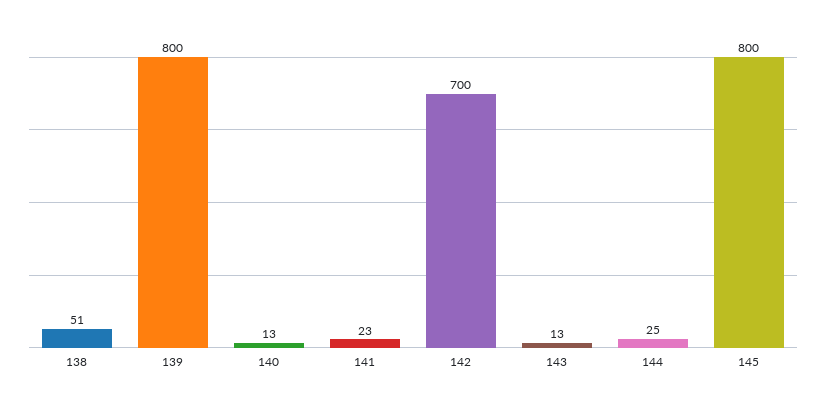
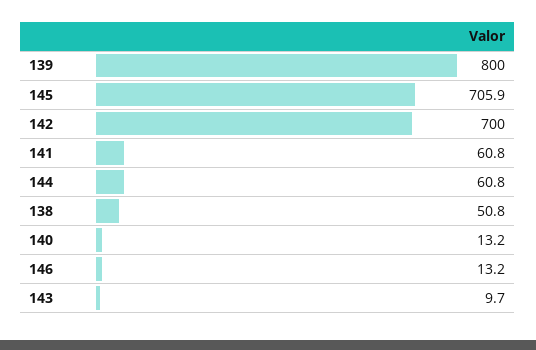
  {
    "138": 50.8,
    "139": 800,
    "140": 13.2,
-   "141": 23,
+   "141": 60.8,
    "142": 700,
-   "143": 13,
+   "143": 9.7,
-   "144": 25,
+   "144": 60.8,
-   "145": 800
+   "145": 705.9,
+   "146": 13.2
  }

